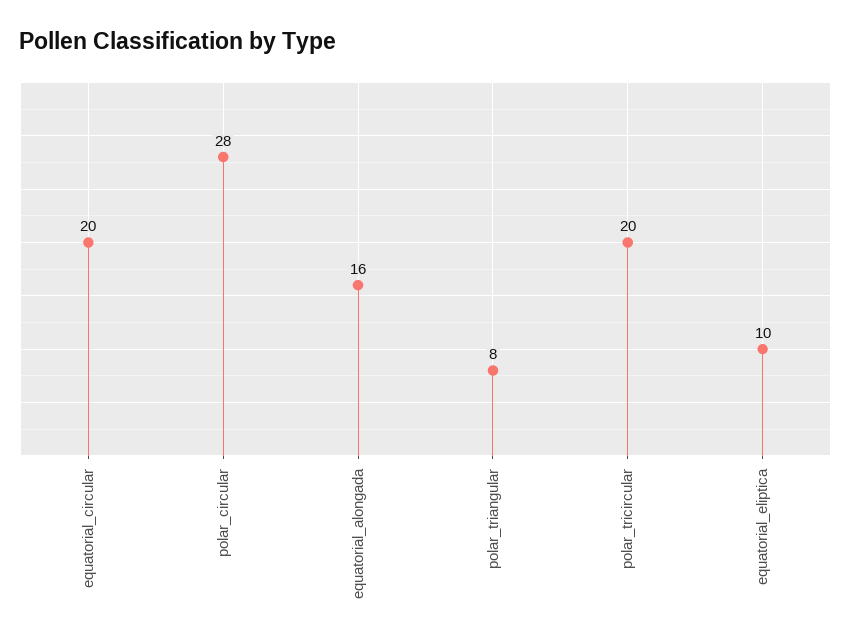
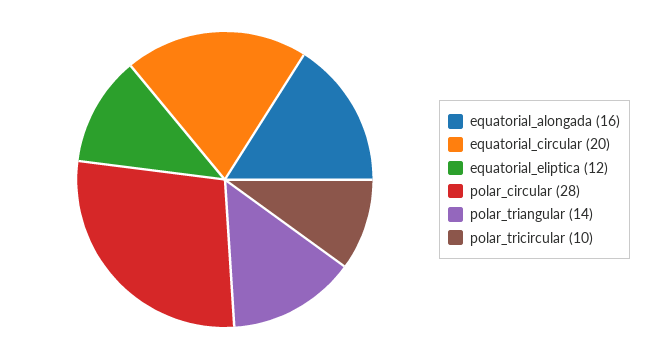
  {
    "equatorial_circular": 20,
    "polar_circular": 28,
    "equatorial_alongada": 16,
-   "polar_triangular": 8,
+   "polar_triangular": 14,
-   "polar_tricircular": 20,
+   "polar_tricircular": 10,
-   "equatorial_eliptica": 10
+   "equatorial_eliptica": 12
  }

